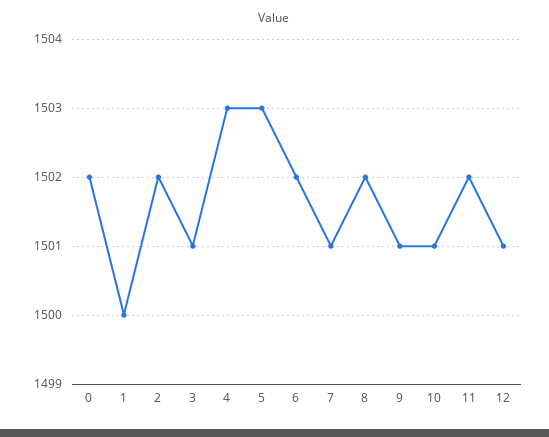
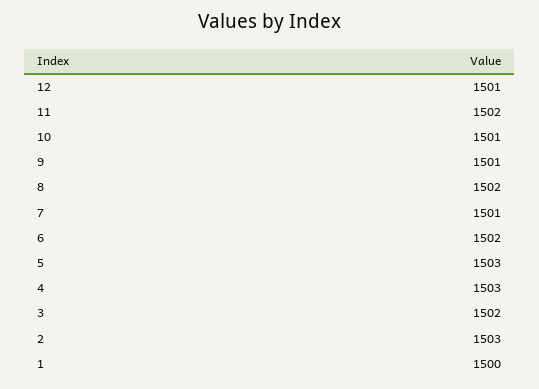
  {
-   "0": 1502,
    "1": 1500,
-   "2": 1502,
+   "2": 1503,
-   "3": 1501,
+   "3": 1502,
    "4": 1503,
    "5": 1503,
    "6": 1502,
    "7": 1501,
    "8": 1502,
    "9": 1501,
    "10": 1501,
    "11": 1502,
    "12": 1501
  }

